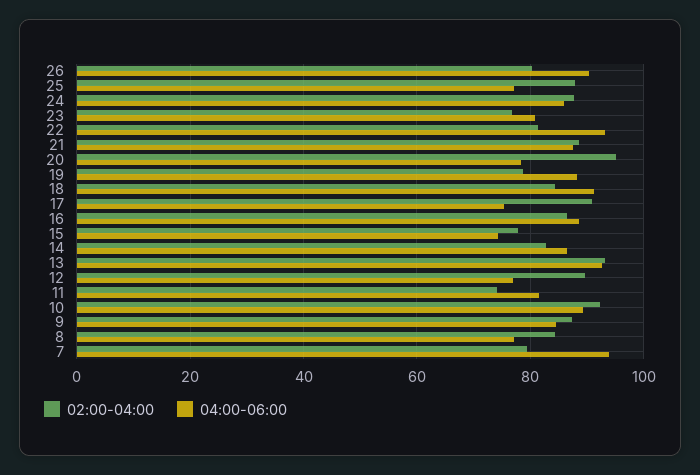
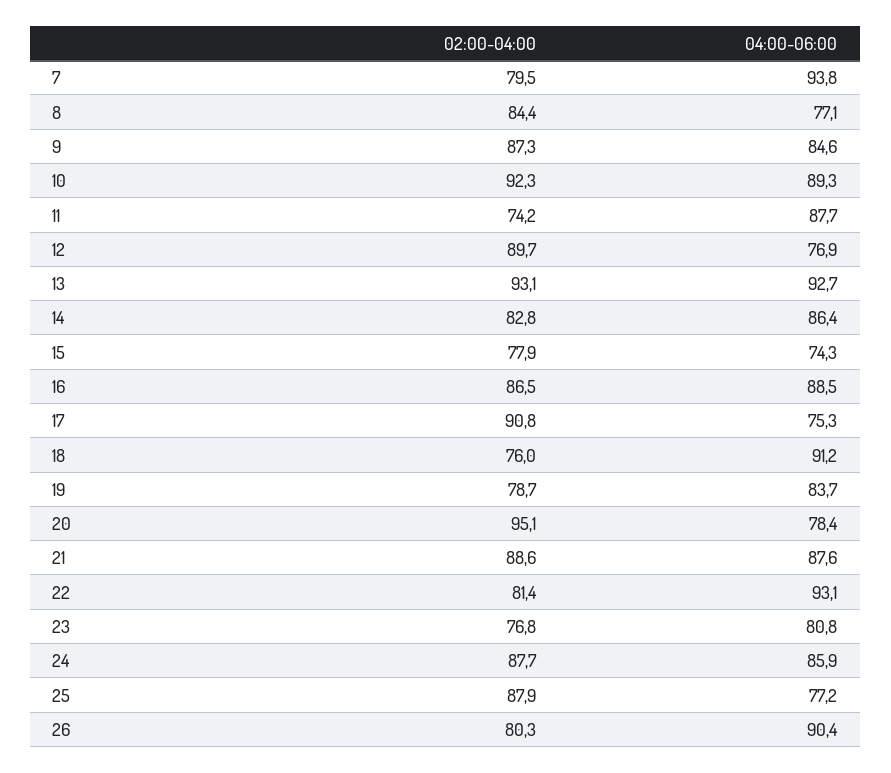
  {
    "02:00-04:00": {
      "26": 80.3,
      "25": 87.9,
      "24": 87.7,
      "23": 76.8,
      "22": 81.4,
      "21": 88.6,
      "20": 95.1,
      "19": 78.7,
-     "18": 84,
+     "18": 76,
      "17": 90.8,
      "16": 86.5,
      "15": 77.9,
      "14": 82.8,
      "13": 93.1,
      "12": 89.7,
      "11": 74.2,
      "10": 92.3,
      "9": 87.3,
      "8": 84.4,
      "7": 79.5
    },
    "04:00-06:00": {
      "26": 90.4,
      "25": 77.2,
      "24": 85.9,
      "23": 80.8,
      "22": 93.1,
      "21": 87.6,
      "20": 78.4,
-     "19": 88,
+     "19": 83.7,
      "18": 91.2,
      "17": 75.3,
      "16": 88.5,
      "15": 74.3,
      "14": 86.4,
      "13": 92.7,
      "12": 76.9,
-     "11": 82,
+     "11": 87.7,
      "10": 89.3,
      "9": 84.6,
      "8": 77.1,
      "7": 93.8
    }
  }

